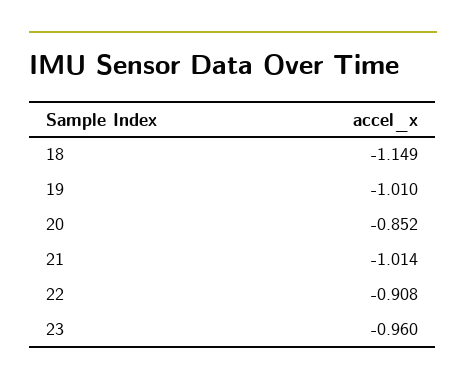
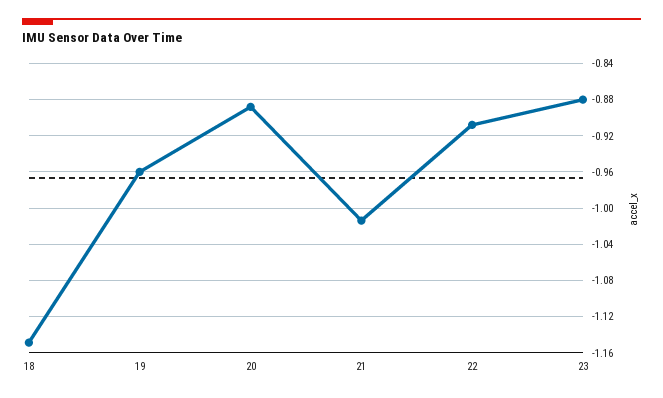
  {
    "18": -1.149,
-   "19": -1.01,
+   "19": -0.96,
-   "20": -0.852,
+   "20": -0.89,
    "21": -1.014,
    "22": -0.908,
-   "23": -0.96
+   "23": -0.88
  }

